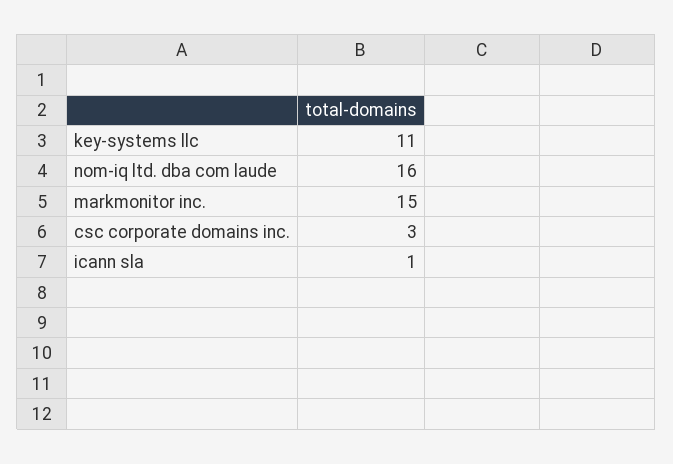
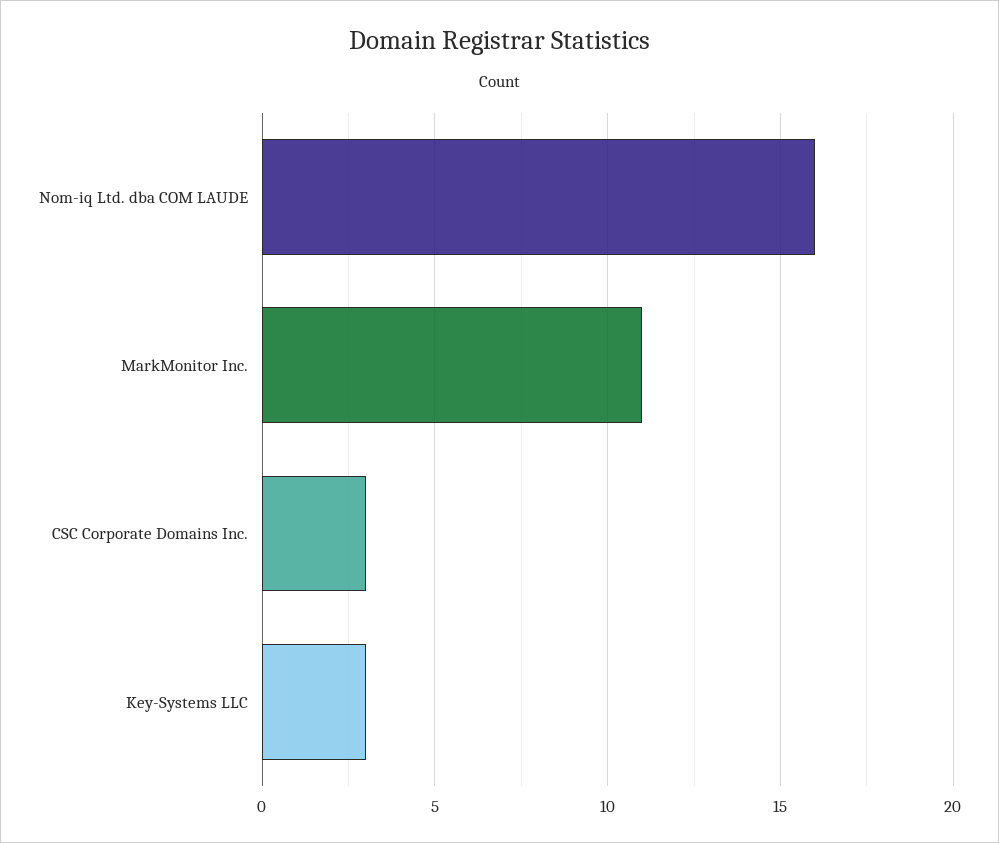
  {
-   "key-systems llc": 11,
+   "key-systems llc": 3,
    "nom-iq ltd. dba com laude": 16,
-   "markmonitor inc.": 15,
+   "markmonitor inc.": 11,
-   "csc corporate domains inc.": 3,
+   "csc corporate domains inc.": 3
-   "icann sla": 1
  }

